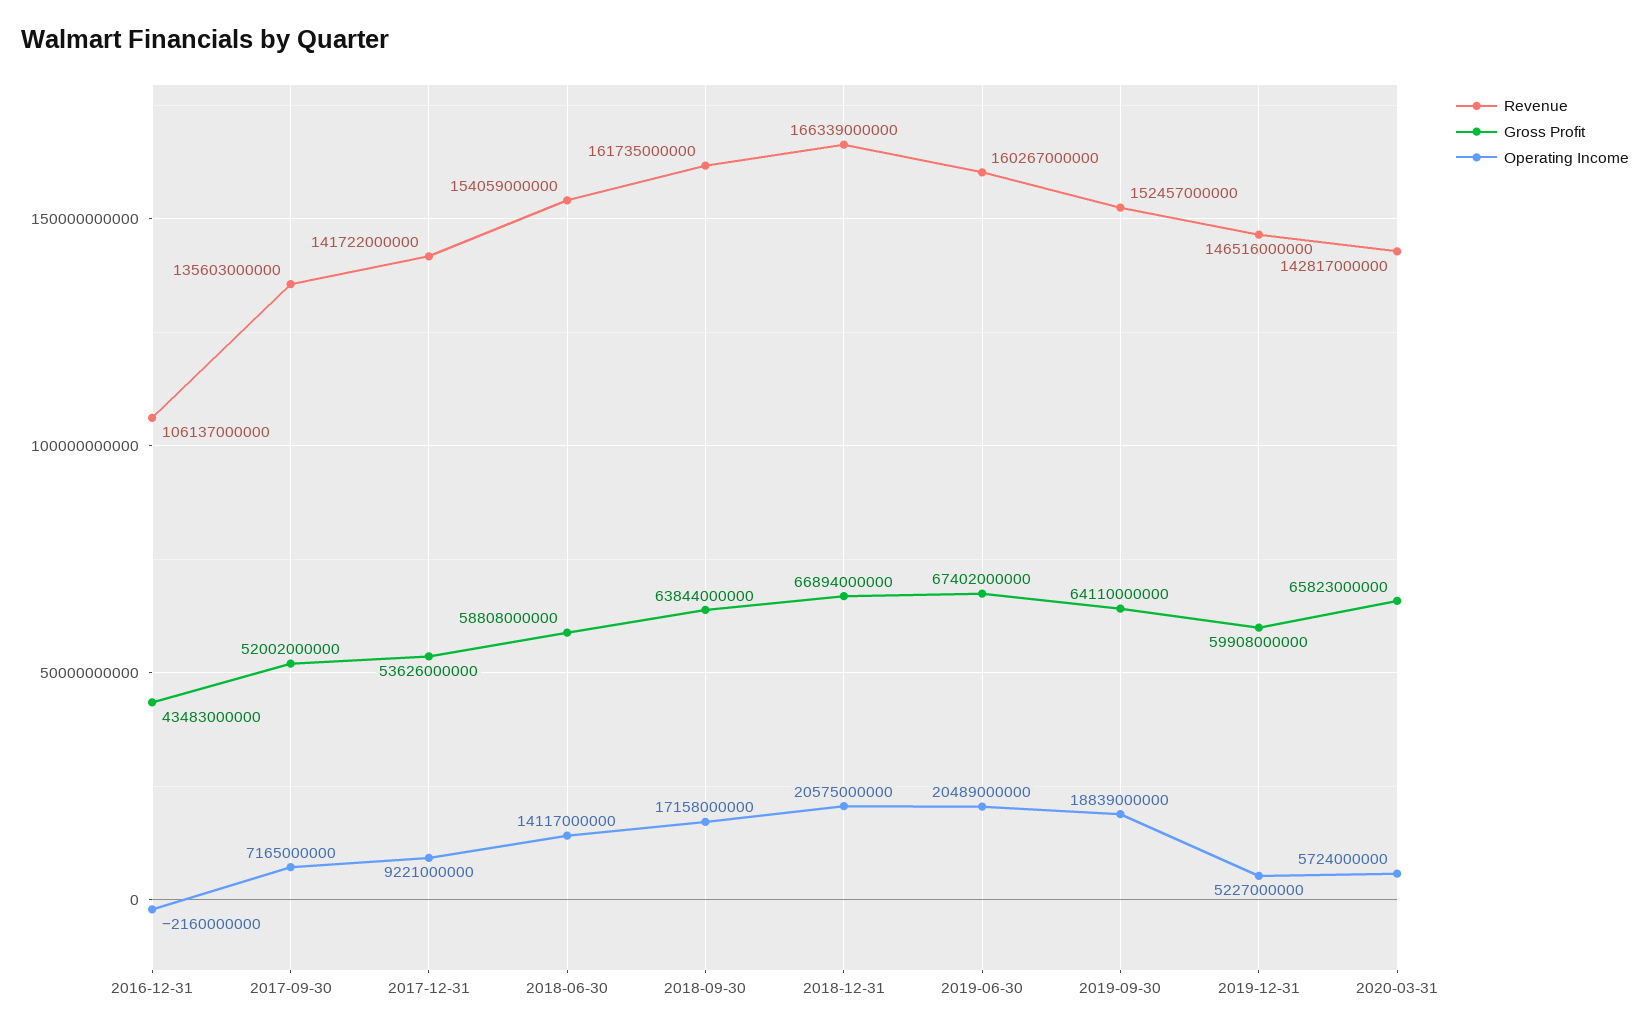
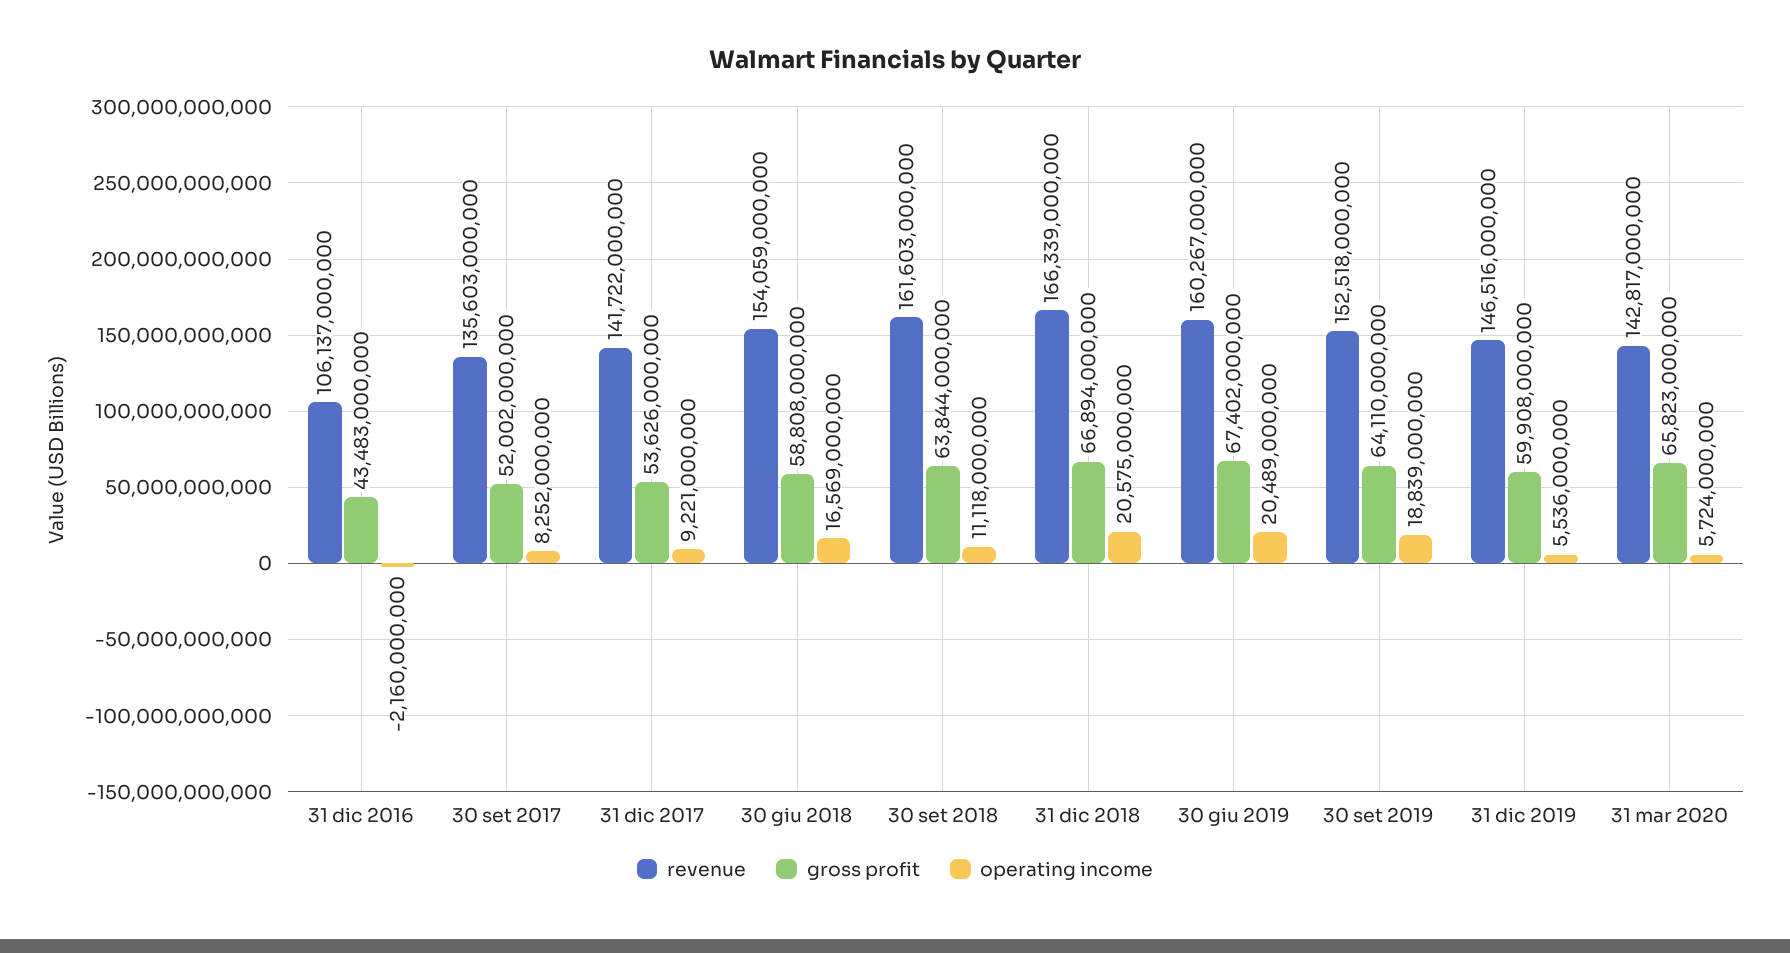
  {
    "Revenue": {
      "2016-12-31": 106137000000,
      "2017-09-30": 135603000000,
      "2017-12-31": 141722000000,
      "2018-06-30": 154059000000,
-     "2018-09-30": 161735000000,
+     "2018-09-30": 161603000000,
      "2018-12-31": 166339000000,
      "2019-06-30": 160267000000,
-     "2019-09-30": 152457000000,
+     "2019-09-30": 152518000000,
      "2019-12-31": 146516000000,
      "2020-03-31": 142817000000
    },
    "Gross Profit": {
      "2016-12-31": 43483000000,
      "2017-09-30": 52002000000,
      "2017-12-31": 53626000000,
      "2018-06-30": 58808000000,
      "2018-09-30": 63844000000,
      "2018-12-31": 66894000000,
      "2019-06-30": 67402000000,
      "2019-09-30": 64110000000,
      "2019-12-31": 59908000000,
      "2020-03-31": 65823000000
    },
    "Operating Income": {
      "2016-12-31": -2160000000,
-     "2017-09-30": 7165000000,
+     "2017-09-30": 8252000000,
      "2017-12-31": 9221000000,
-     "2018-06-30": 14117000000,
+     "2018-06-30": 16569000000,
-     "2018-09-30": 17158000000,
+     "2018-09-30": 11118000000,
      "2018-12-31": 20575000000,
      "2019-06-30": 20489000000,
      "2019-09-30": 18839000000,
-     "2019-12-31": 5227000000,
+     "2019-12-31": 5536000000,
      "2020-03-31": 5724000000
    }
  }

